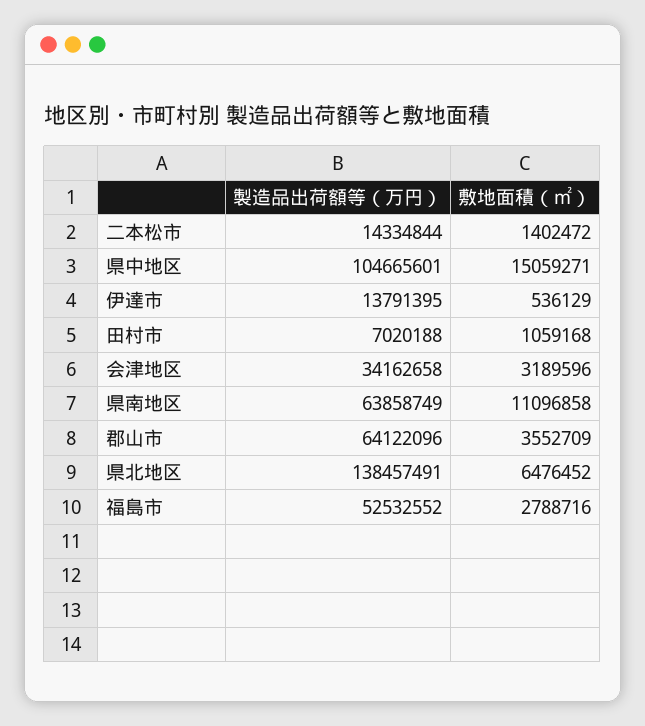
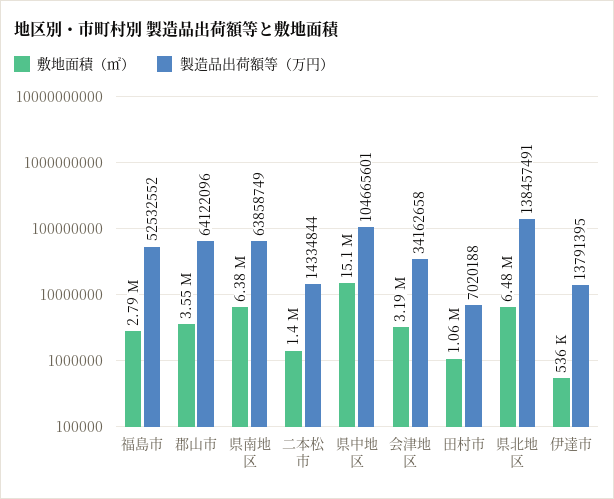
  {
    "製造品出荷額等（万円）": {
      "二本松市": 14334844,
      "県中地区": 104665601,
      "伊達市": 13791395,
      "田村市": 7020188,
      "会津地区": 34162658,
      "県南地区": 63858749,
      "郡山市": 64122096,
      "県北地区": 138457491,
      "福島市": 52532552
    },
    "敷地面積（㎡）": {
      "二本松市": 1402472,
      "県中地区": 15059271,
      "伊達市": 536129,
      "田村市": 1059168,
      "会津地区": 3189596,
-     "県南地区": 11096858,
+     "県南地区": 6380000,
      "郡山市": 3552709,
      "県北地区": 6476452,
      "福島市": 2788716
    }
  }

